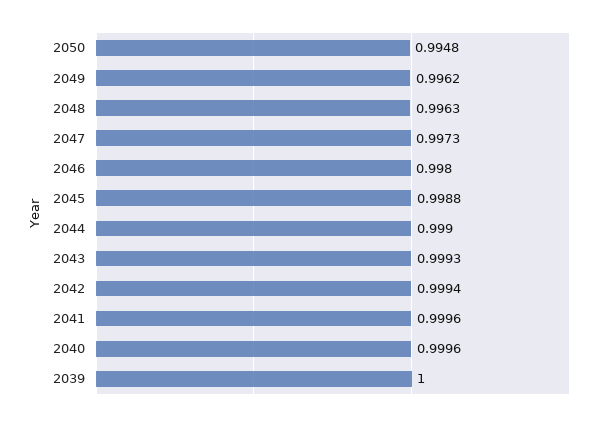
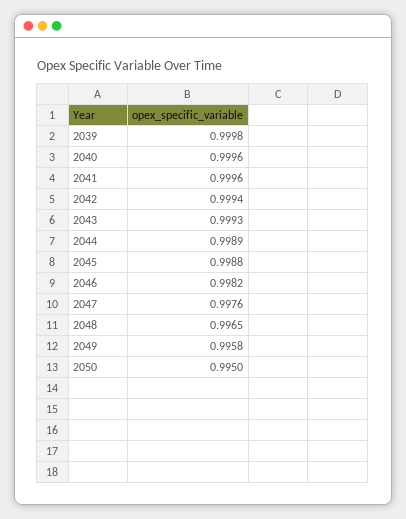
  {
-   "2050": 0.9948,
+   "2050": 0.995,
-   "2049": 0.9962,
+   "2049": 0.9958,
-   "2048": 0.9963,
+   "2048": 0.9965,
-   "2047": 0.9973,
+   "2047": 0.9976,
-   "2046": 0.998,
+   "2046": 0.9982,
    "2045": 0.9988,
-   "2044": 0.999,
+   "2044": 0.9989,
    "2043": 0.9993,
    "2042": 0.9994,
    "2041": 0.9996,
    "2040": 0.9996,
-   "2039": 1
+   "2039": 0.9998
  }

